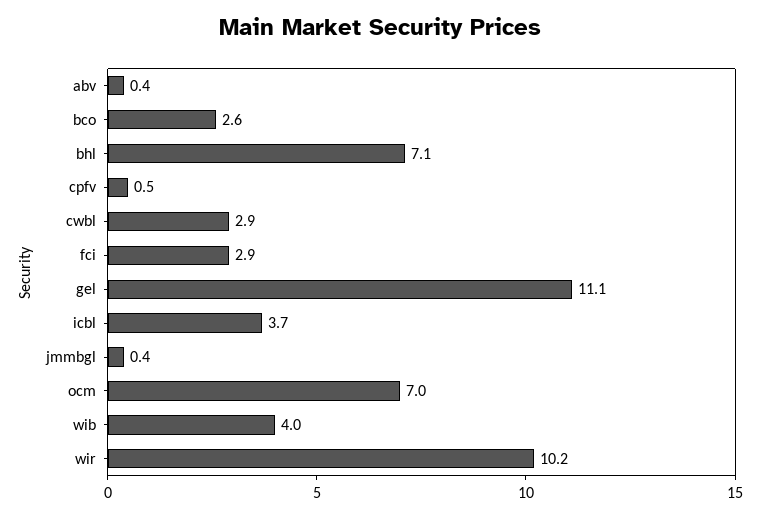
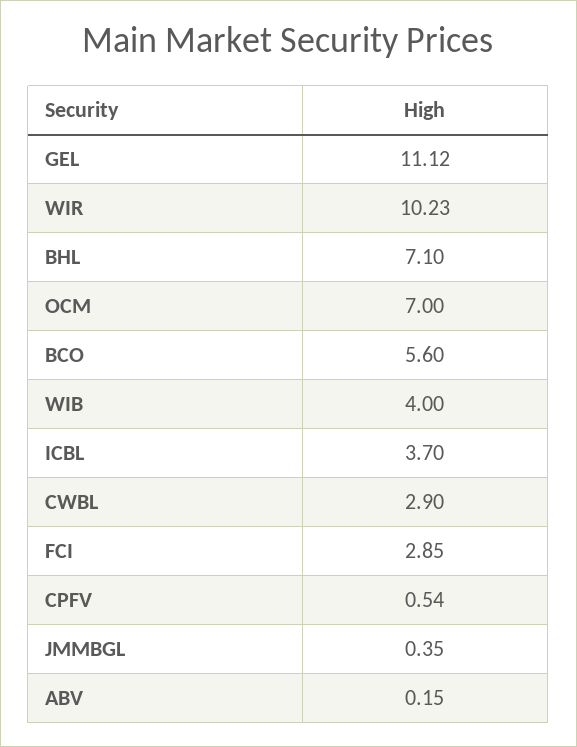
  {
-   "abv": 0.4,
+   "abv": 0.15,
-   "bco": 2.6,
+   "bco": 5.6,
    "bhl": 7.1,
    "cpfv": 0.54,
    "cwbl": 2.9,
    "fci": 2.85,
    "gel": 11.12,
    "icbl": 3.7,
    "jmmbgl": 0.35,
    "ocm": 7,
    "wib": 4,
    "wir": 10.23
  }

